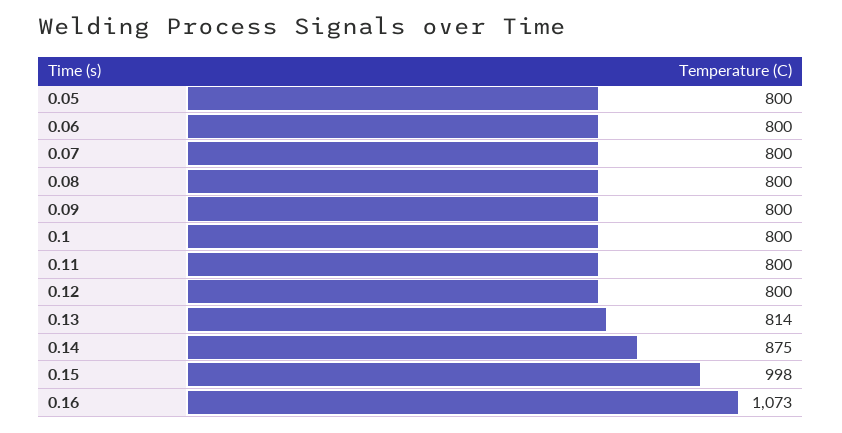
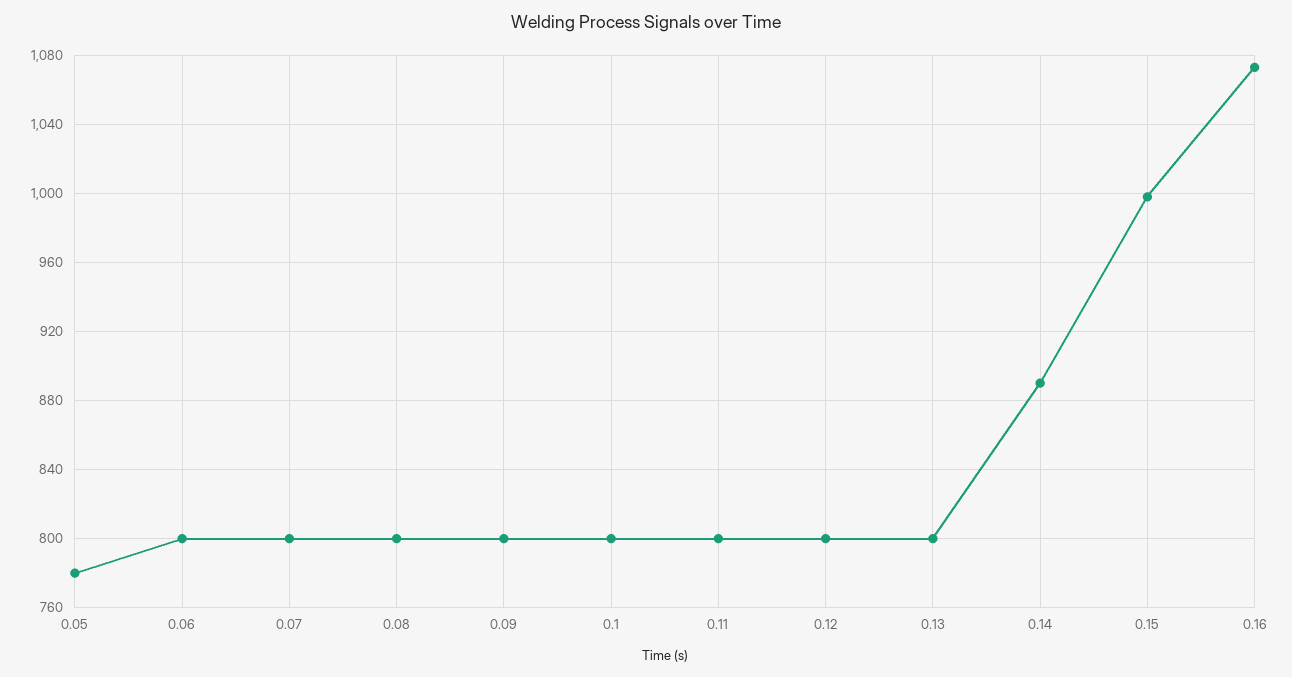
  {
-   "0.05": 800,
+   "0.05": 780,
    "0.06": 800,
    "0.07": 800,
    "0.08": 800,
    "0.09": 800,
    "0.1": 800,
    "0.11": 800,
    "0.12": 800,
-   "0.13": 814,
+   "0.13": 800,
-   "0.14": 875,
+   "0.14": 890,
    "0.15": 998,
    "0.16": 1073
  }

